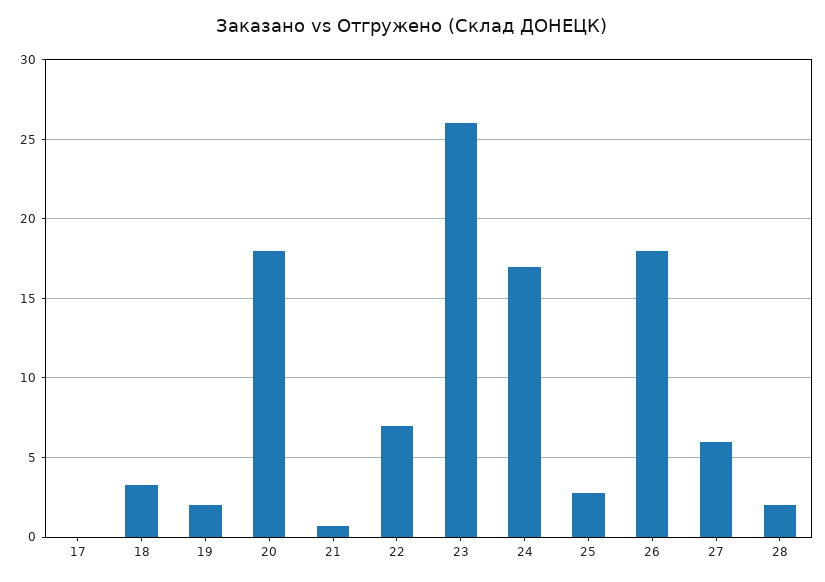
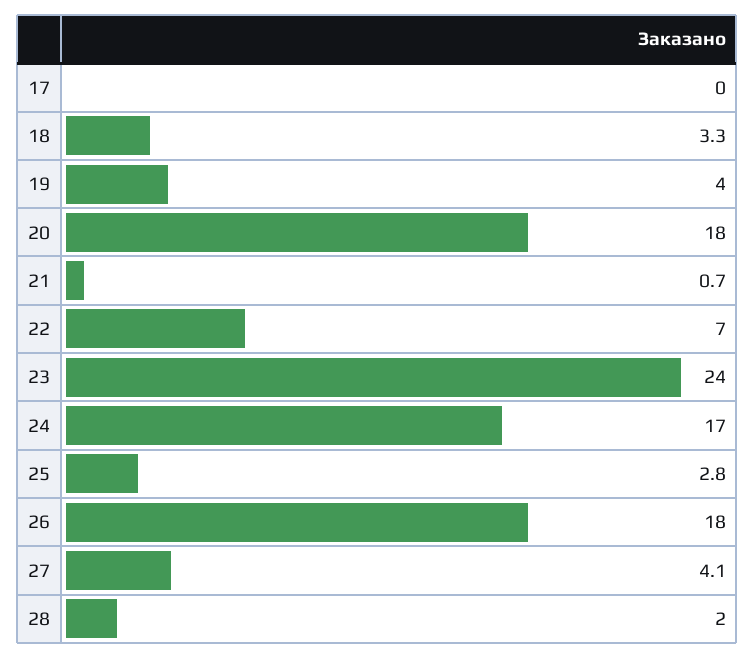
  {
    "17": 0,
    "18": 3.3,
-   "19": 2,
+   "19": 4,
    "20": 18,
    "21": 0.7,
    "22": 7,
-   "23": 26,
+   "23": 24,
    "24": 17,
    "25": 2.8,
    "26": 18,
-   "27": 6,
+   "27": 4.1,
    "28": 2
  }

